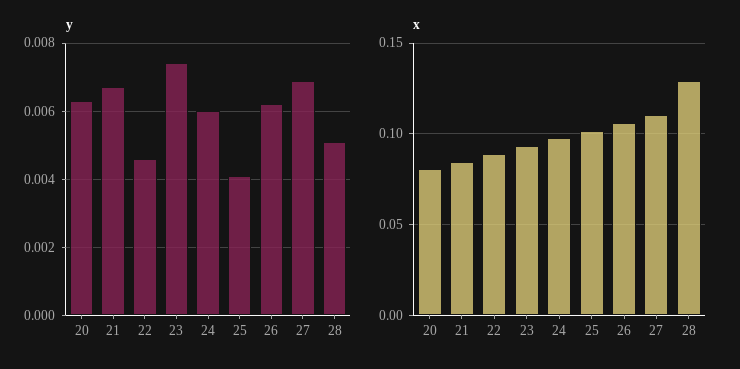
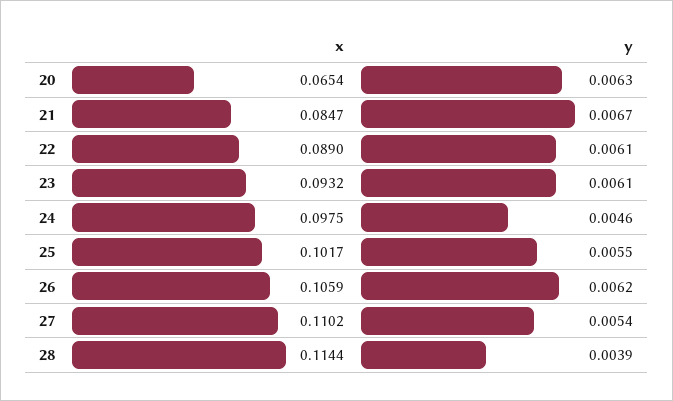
  {
    "y": {
      "20": 0.0063,
      "21": 0.0067,
-     "22": 0.0045,
+     "22": 0.0061,
-     "23": 0.0075,
+     "23": 0.0061,
-     "24": 0.006,
+     "24": 0.0046,
-     "25": 0.004,
+     "25": 0.0055,
      "26": 0.0062,
-     "27": 0.007,
+     "27": 0.0054,
-     "28": 0.005
+     "28": 0.0039
    },
    "x": {
-     "20": 0.08,
+     "20": 0.0654,
      "21": 0.0847,
      "22": 0.089,
      "23": 0.0932,
      "24": 0.0975,
      "25": 0.1017,
      "26": 0.1059,
      "27": 0.1102,
-     "28": 0.13
+     "28": 0.1144
    }
  }

